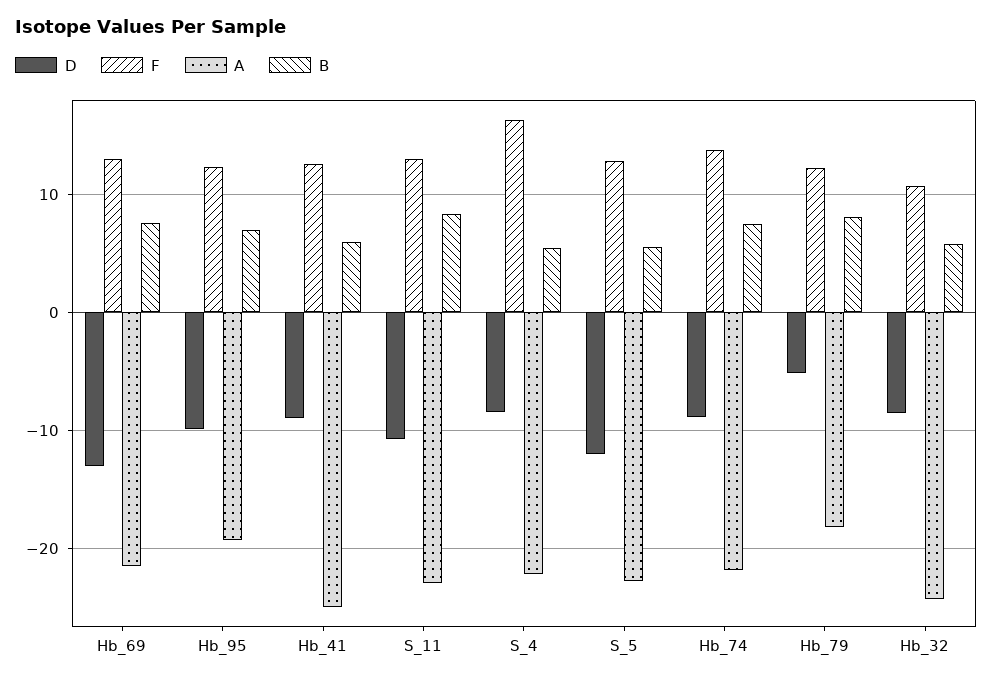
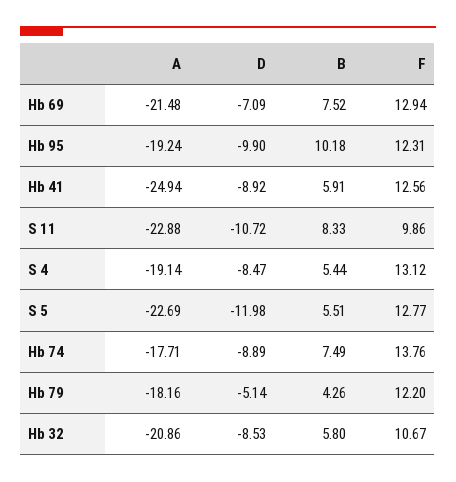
  {
    "D": {
-     "Hb_69": -13,
+     "Hb_69": -7.09,
      "Hb_95": -9.9,
      "Hb_41": -8.92,
      "S_11": -10.72,
      "S_4": -8.47,
      "S_5": -11.98,
      "Hb_74": -8.89,
      "Hb_79": -5.14,
      "Hb_32": -8.53
    },
    "F": {
      "Hb_69": 12.94,
      "Hb_95": 12.31,
      "Hb_41": 12.56,
-     "S_11": 13,
+     "S_11": 9.86,
-     "S_4": 16,
+     "S_4": 13.12,
      "S_5": 12.77,
      "Hb_74": 13.76,
      "Hb_79": 12.2,
      "Hb_32": 10.67
    },
    "A": {
      "Hb_69": -21.48,
      "Hb_95": -19.24,
      "Hb_41": -24.94,
      "S_11": -22.88,
-     "S_4": -22,
+     "S_4": -19.14,
      "S_5": -22.69,
-     "Hb_74": -22,
+     "Hb_74": -17.71,
      "Hb_79": -18.16,
-     "Hb_32": -24
+     "Hb_32": -20.86
    },
    "B": {
      "Hb_69": 7.52,
-     "Hb_95": 7,
+     "Hb_95": 10.18,
      "Hb_41": 5.91,
      "S_11": 8.33,
      "S_4": 5.44,
      "S_5": 5.51,
      "Hb_74": 7.49,
-     "Hb_79": 8,
+     "Hb_79": 4.26,
      "Hb_32": 5.8
    }
  }

